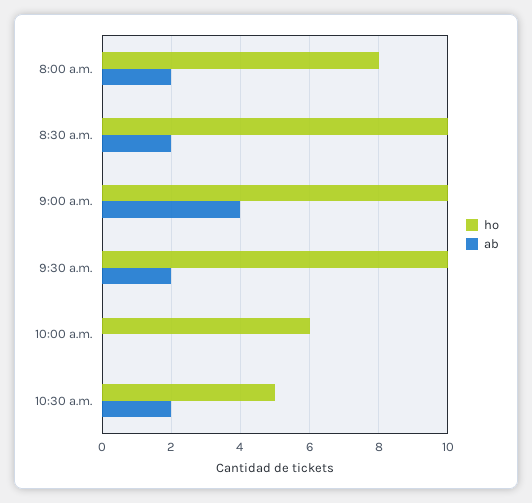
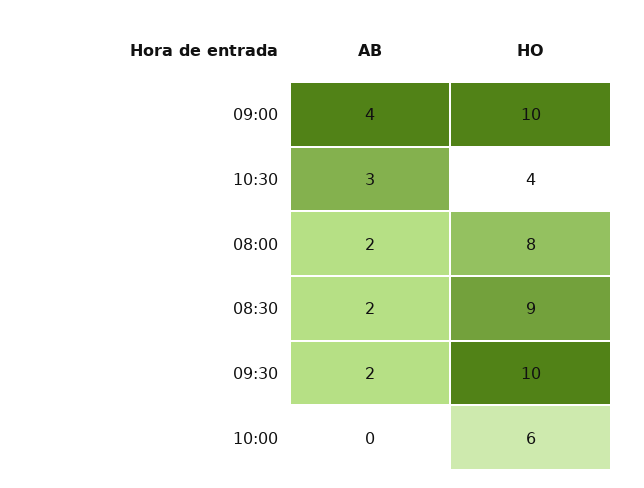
  {
    "ho": {
      "8:00 a.m.": 8,
-     "8:30 a.m.": 10,
+     "8:30 a.m.": 9,
      "9:00 a.m.": 10,
      "9:30 a.m.": 10,
      "10:00 a.m.": 6,
-     "10:30 a.m.": 5
+     "10:30 a.m.": 4
    },
    "ab": {
      "8:00 a.m.": 2,
      "8:30 a.m.": 2,
      "9:00 a.m.": 4,
      "9:30 a.m.": 2,
      "10:00 a.m.": 0,
-     "10:30 a.m.": 2
+     "10:30 a.m.": 3
    }
  }

